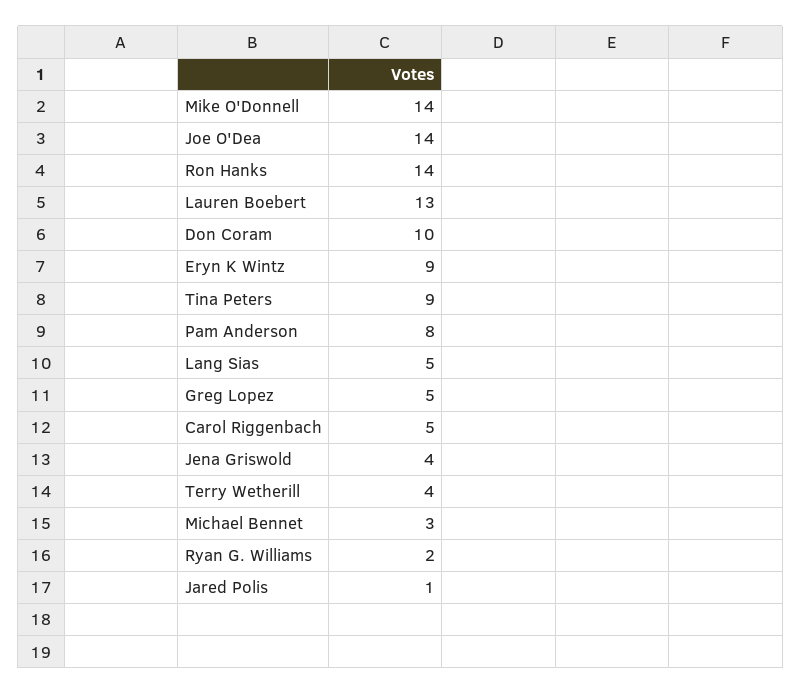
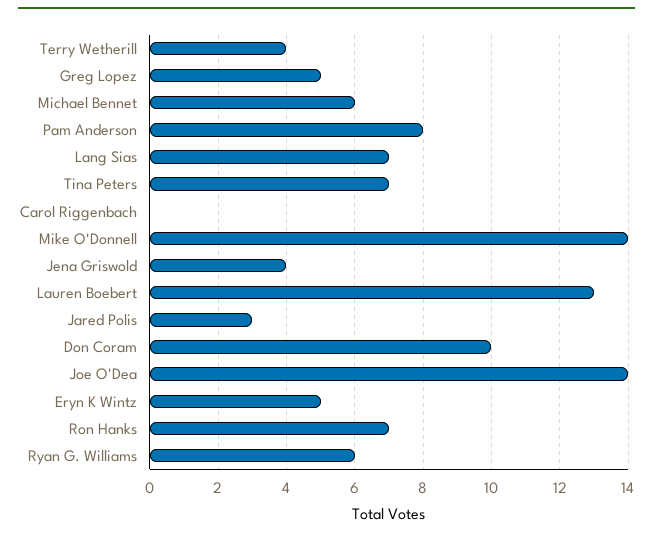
  {
    "Mike O'Donnell": 14,
    "Joe O'Dea": 14,
-   "Ron Hanks": 14,
+   "Ron Hanks": 7,
    "Lauren Boebert": 13,
    "Don Coram": 10,
-   "Eryn K Wintz": 9,
+   "Eryn K Wintz": 5,
-   "Tina Peters": 9,
+   "Tina Peters": 7,
    "Pam Anderson": 8,
-   "Lang Sias": 5,
+   "Lang Sias": 7,
    "Greg Lopez": 5,
-   "Carol Riggenbach": 5,
+   "Carol Riggenbach": 0,
    "Jena Griswold": 4,
    "Terry Wetherill": 4,
-   "Michael Bennet": 3,
+   "Michael Bennet": 6,
-   "Ryan G. Williams": 2,
+   "Ryan G. Williams": 6,
-   "Jared Polis": 1
+   "Jared Polis": 3
  }

